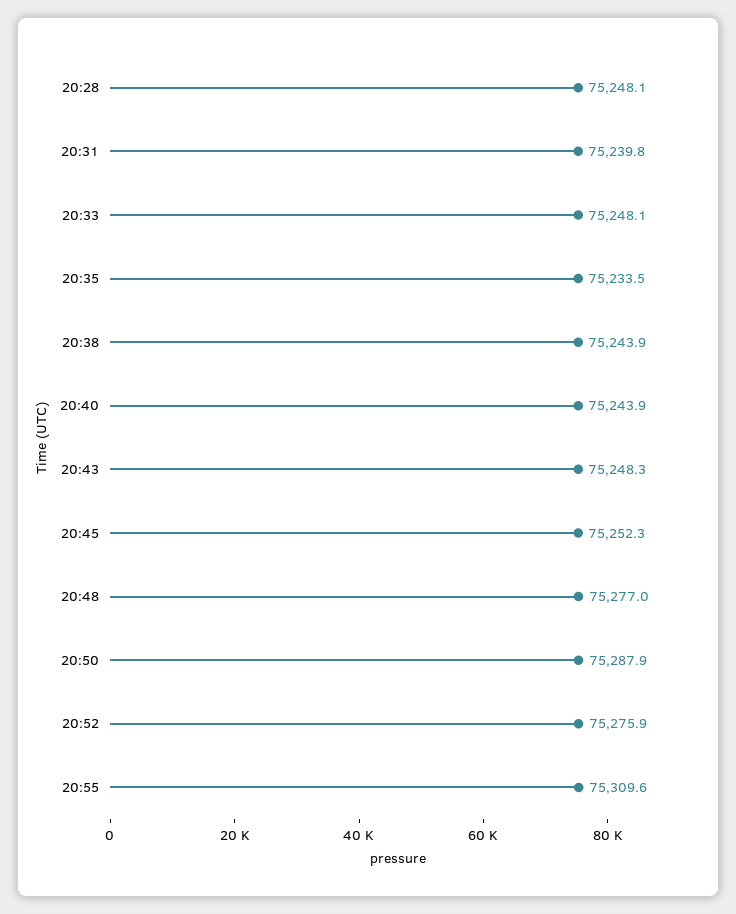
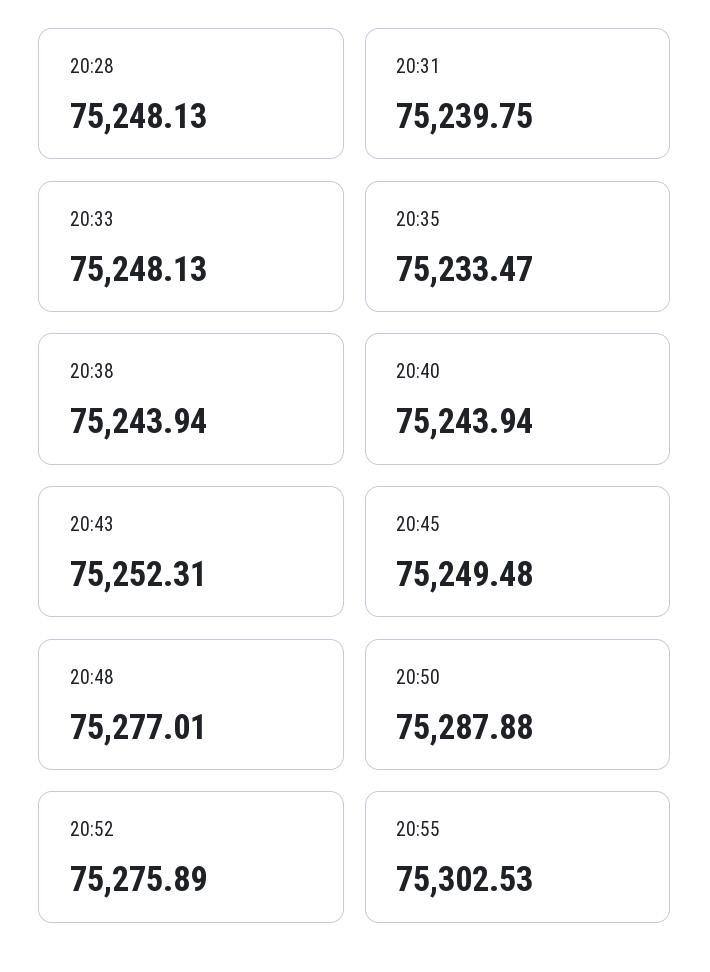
  {
    "20:28": 75248.13,
    "20:31": 75239.75,
    "20:33": 75248.13,
    "20:35": 75233.47,
    "20:38": 75243.94,
    "20:40": 75243.94,
-   "20:43": 75248.3,
+   "20:43": 75252.31,
-   "20:45": 75252.3,
+   "20:45": 75249.48,
    "20:48": 75277.01,
    "20:50": 75287.88,
    "20:52": 75275.89,
-   "20:55": 75309.6
+   "20:55": 75302.53
  }

